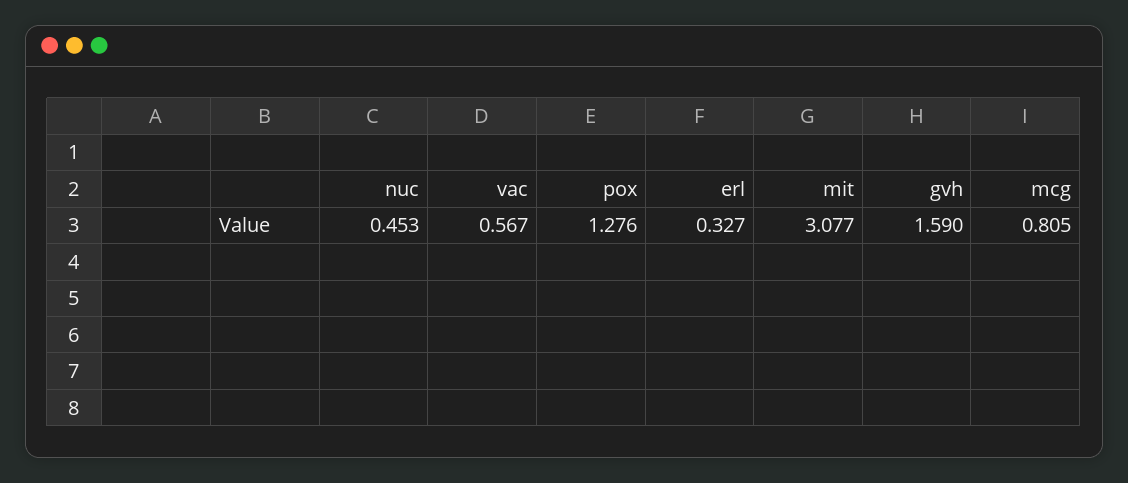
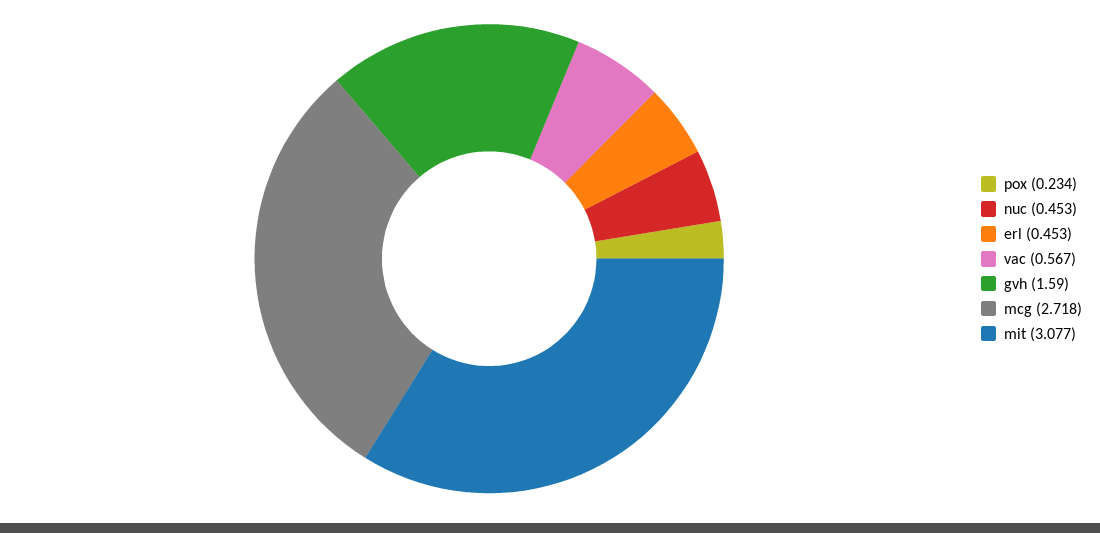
  {
    "nuc": 0.453,
    "vac": 0.567,
-   "pox": 1.276,
+   "pox": 0.234,
-   "erl": 0.327,
+   "erl": 0.453,
    "mit": 3.077,
    "gvh": 1.59,
-   "mcg": 0.805
+   "mcg": 2.718
  }

